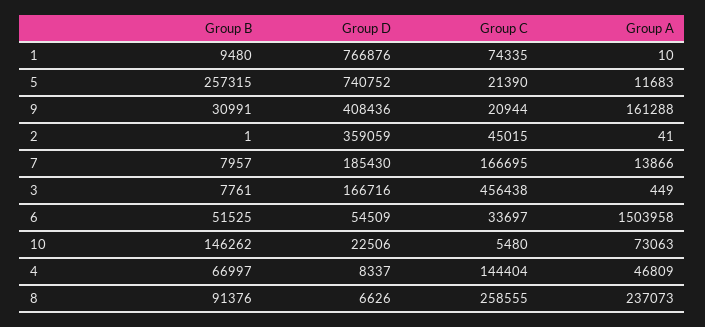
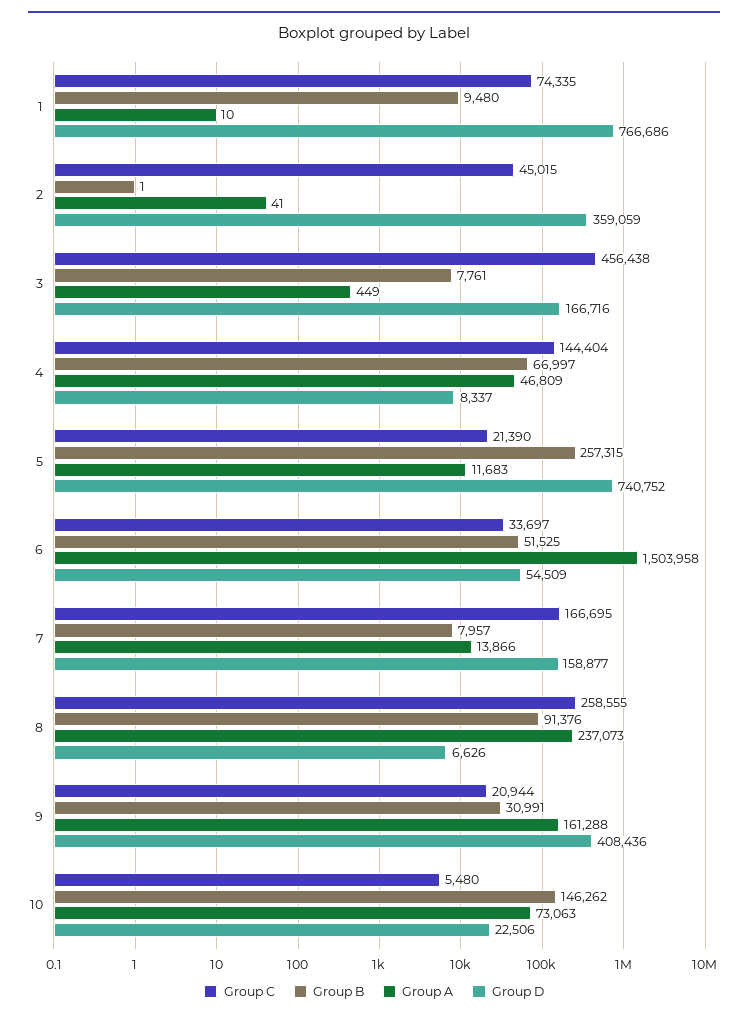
  {
    "Group B": {
      "1": 9480,
      "5": 257315,
      "9": 30991,
      "2": 1,
      "7": 7957,
      "3": 7761,
      "6": 51525,
      "10": 146262,
      "4": 66997,
      "8": 91376
    },
    "Group D": {
-     "1": 766876,
+     "1": 766686,
      "5": 740752,
      "9": 408436,
      "2": 359059,
-     "7": 185430,
+     "7": 158877,
      "3": 166716,
      "6": 54509,
      "10": 22506,
      "4": 8337,
      "8": 6626
    },
    "Group C": {
      "1": 74335,
      "5": 21390,
      "9": 20944,
      "2": 45015,
      "7": 166695,
      "3": 456438,
      "6": 33697,
      "10": 5480,
      "4": 144404,
      "8": 258555
    },
    "Group A": {
      "1": 10,
      "5": 11683,
      "9": 161288,
      "2": 41,
      "7": 13866,
      "3": 449,
      "6": 1503958,
      "10": 73063,
      "4": 46809,
      "8": 237073
    }
  }

